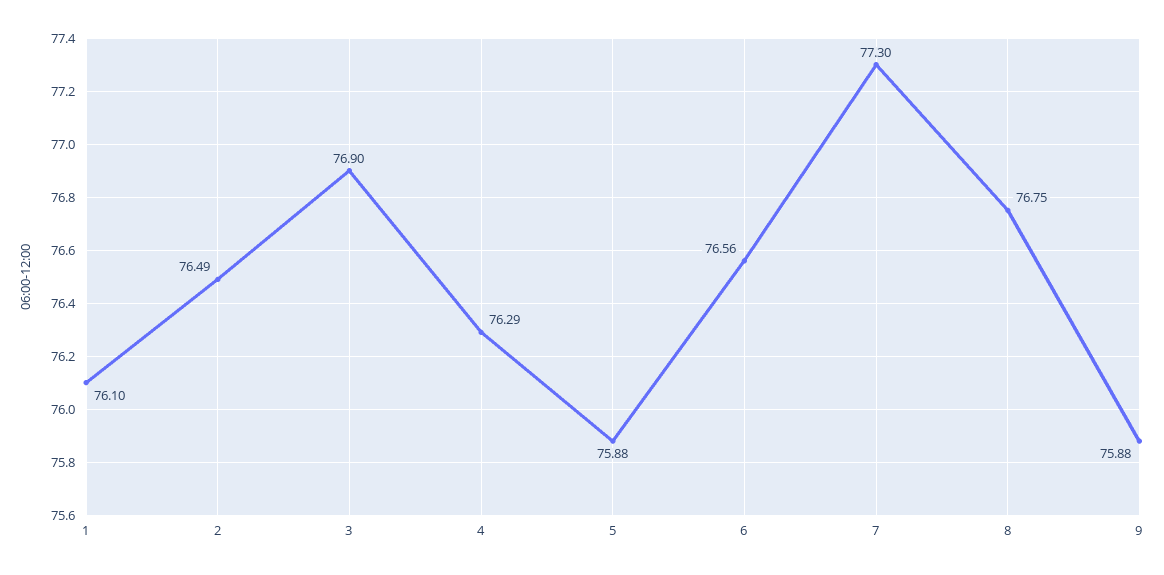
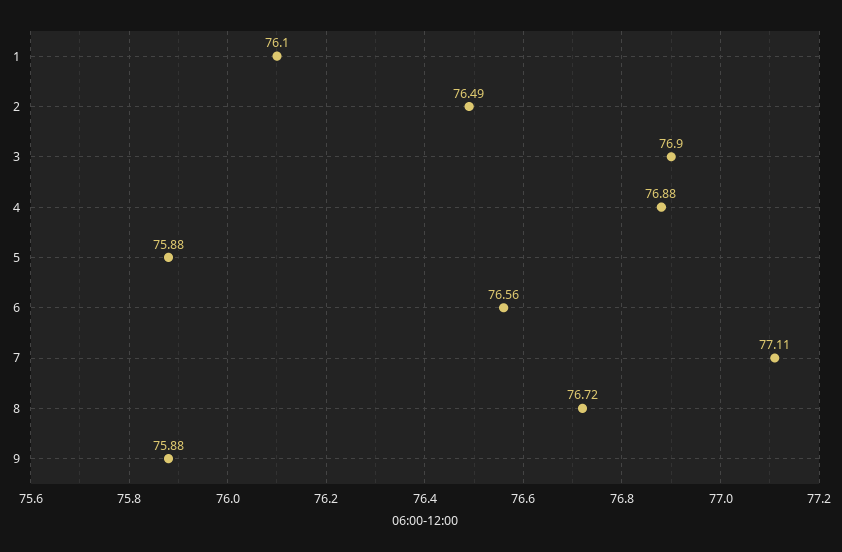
  {
    "1": 76.1,
    "2": 76.49,
    "3": 76.9,
-   "4": 76.29,
+   "4": 76.88,
    "5": 75.88,
    "6": 76.56,
-   "7": 77.3,
+   "7": 77.11,
-   "8": 76.75,
+   "8": 76.72,
    "9": 75.88
  }

